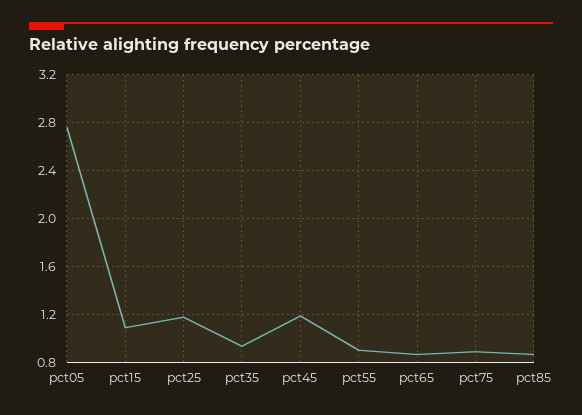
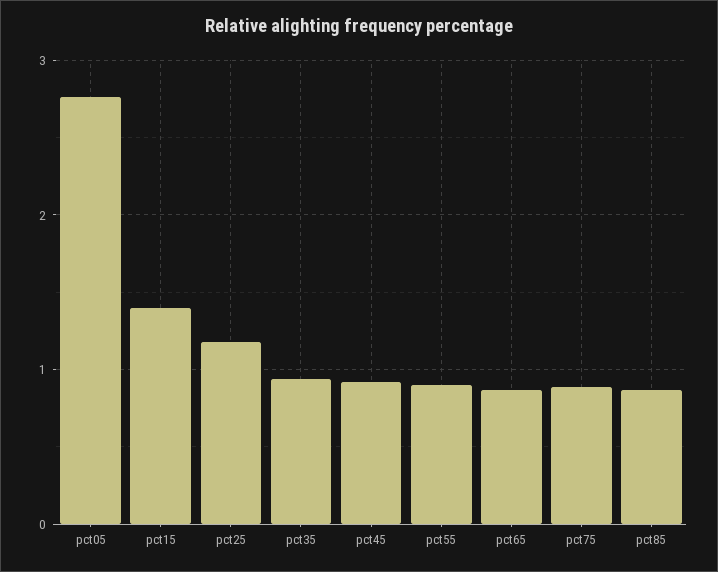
  {
    "pct05": 2.8,
-   "pct15": 1.1,
+   "pct15": 1.4,
    "pct25": 1.2,
    "pct35": 0.9,
-   "pct45": 1.2,
+   "pct45": 0.9,
    "pct55": 0.9,
    "pct65": 0.9,
    "pct75": 0.9,
    "pct85": 0.9
  }

